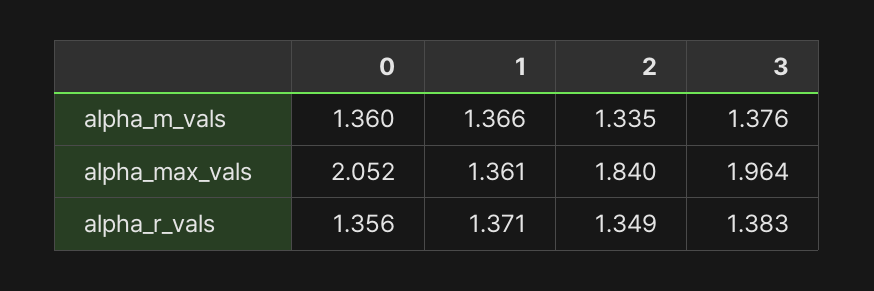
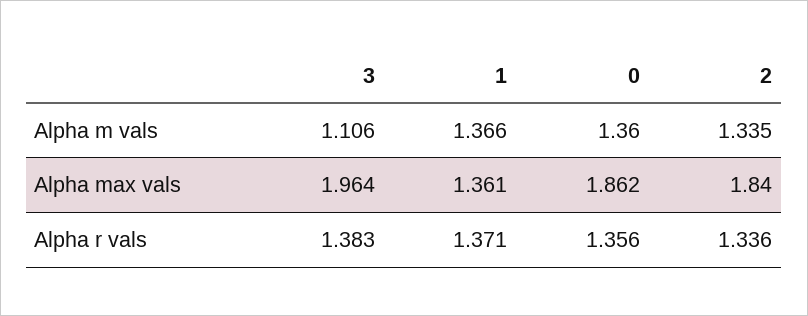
  {
    "0": {
      "alpha_m_vals": 1.36,
-     "alpha_max_vals": 2.052,
+     "alpha_max_vals": 1.862,
      "alpha_r_vals": 1.356
    },
    "1": {
      "alpha_m_vals": 1.366,
      "alpha_max_vals": 1.361,
      "alpha_r_vals": 1.371
    },
    "2": {
      "alpha_m_vals": 1.335,
      "alpha_max_vals": 1.84,
-     "alpha_r_vals": 1.349
+     "alpha_r_vals": 1.336
    },
    "3": {
-     "alpha_m_vals": 1.376,
+     "alpha_m_vals": 1.106,
      "alpha_max_vals": 1.964,
      "alpha_r_vals": 1.383
    }
  }

